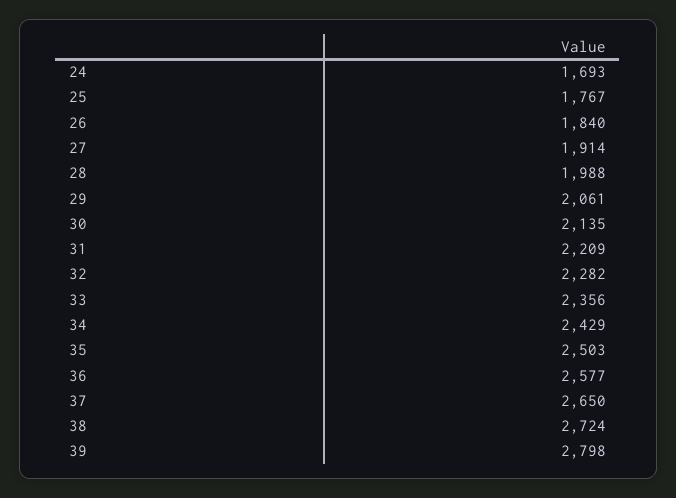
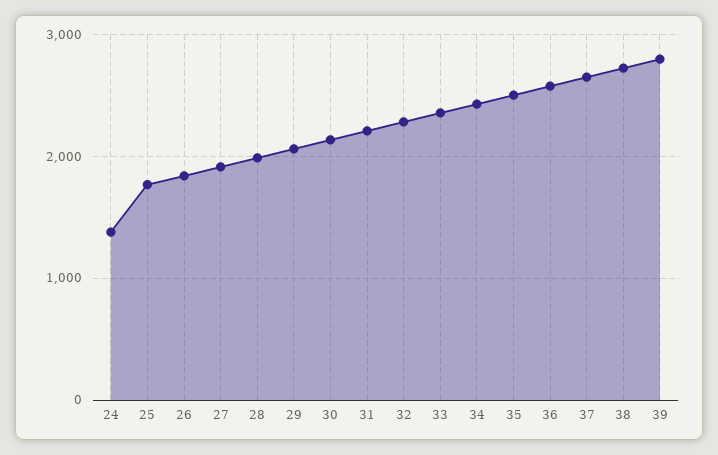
  {
-   "24": 1693,
+   "24": 1400,
    "25": 1767,
    "26": 1840,
    "27": 1914,
    "28": 1988,
    "29": 2061,
    "30": 2135,
    "31": 2209,
    "32": 2282,
    "33": 2356,
    "34": 2429,
    "35": 2503,
    "36": 2577,
    "37": 2650,
    "38": 2724,
    "39": 2798
  }

